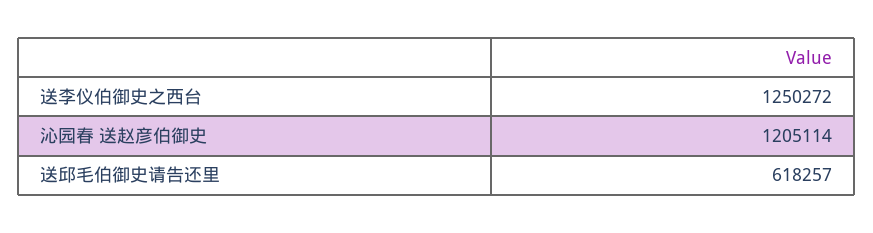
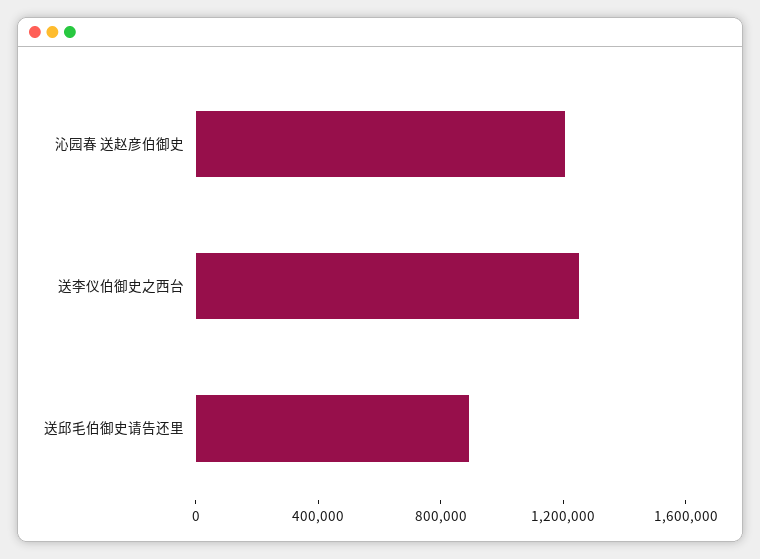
  {
    "送李仪伯御史之西台": 1250272,
    "沁园春 送赵彦伯御史": 1205114,
-   "送邱毛伯御史请告还里": 618257
+   "送邱毛伯御史请告还里": 900000
  }

